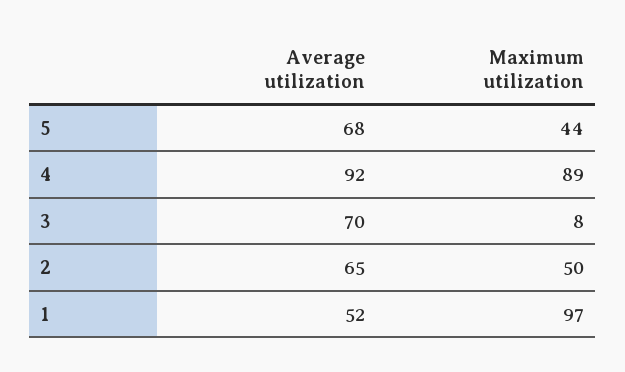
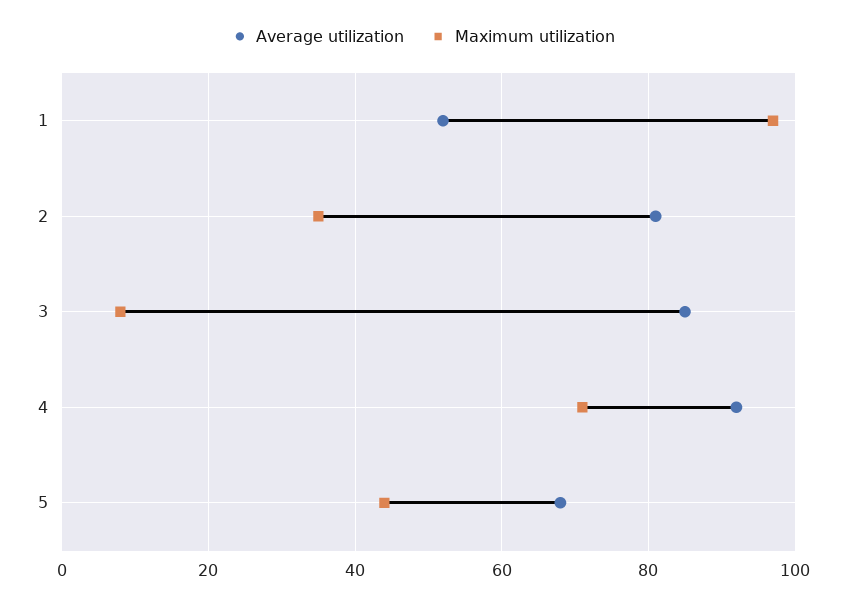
  {
    "Average utilization": {
      "5": 68,
      "4": 92,
-     "3": 70,
+     "3": 85,
-     "2": 65,
+     "2": 80,
      "1": 52
    },
    "Maximum utilization": {
      "5": 44,
-     "4": 89,
+     "4": 70,
      "3": 8,
-     "2": 50,
+     "2": 35,
      "1": 97
    }
  }

